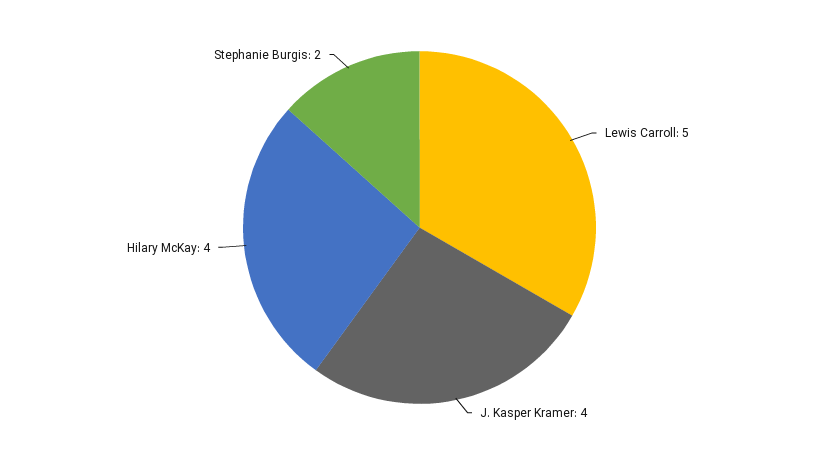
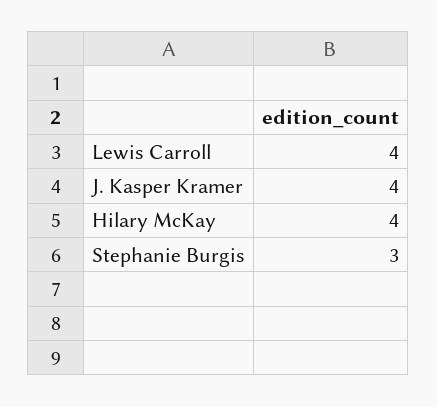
  {
-   "Lewis Carroll": 5,
+   "Lewis Carroll": 4,
    "J. Kasper Kramer": 4,
    "Hilary McKay": 4,
-   "Stephanie Burgis": 2
+   "Stephanie Burgis": 3
  }

